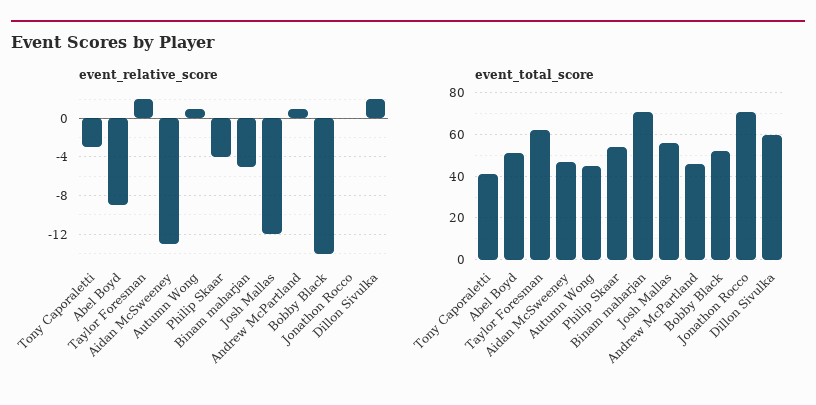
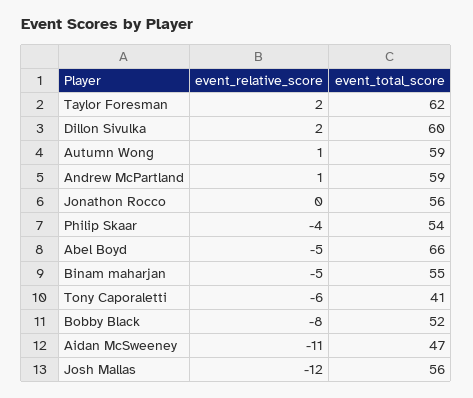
  {
    "event_relative_score": {
-     "Tony Caporaletti": -3,
+     "Tony Caporaletti": -6,
-     "Abel Boyd": -9,
+     "Abel Boyd": -5,
      "Taylor Foresman": 2,
-     "Aidan McSweeney": -13,
+     "Aidan McSweeney": -11,
      "Autumn Wong": 1,
      "Philip Skaar": -4,
      "Binam maharjan": -5,
      "Josh Mallas": -12,
      "Andrew McPartland": 1,
-     "Bobby Black": -14,
+     "Bobby Black": -8,
      "Jonathon Rocco": 0,
      "Dillon Sivulka": 2
    },
    "event_total_score": {
      "Tony Caporaletti": 41,
-     "Abel Boyd": 50,
+     "Abel Boyd": 66,
      "Taylor Foresman": 62,
      "Aidan McSweeney": 47,
-     "Autumn Wong": 45,
+     "Autumn Wong": 59,
      "Philip Skaar": 54,
-     "Binam maharjan": 70,
+     "Binam maharjan": 55,
      "Josh Mallas": 56,
-     "Andrew McPartland": 45,
+     "Andrew McPartland": 59,
      "Bobby Black": 52,
-     "Jonathon Rocco": 70,
+     "Jonathon Rocco": 56,
      "Dillon Sivulka": 60
    }
  }

